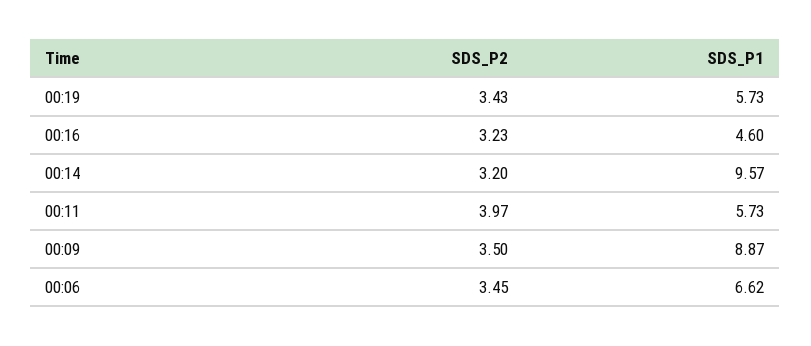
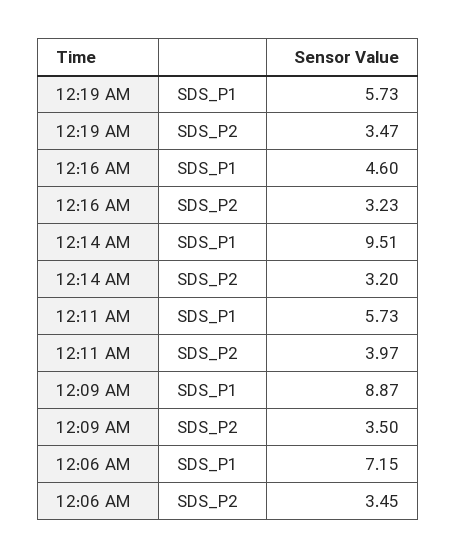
  {
    "SDS_P2": {
-     "00:19": 3.43,
+     "00:19": 3.47,
      "00:16": 3.23,
      "00:14": 3.2,
      "00:11": 3.97,
      "00:09": 3.5,
      "00:06": 3.45
    },
    "SDS_P1": {
      "00:19": 5.73,
      "00:16": 4.6,
-     "00:14": 9.57,
+     "00:14": 9.51,
      "00:11": 5.73,
      "00:09": 8.87,
-     "00:06": 6.62
+     "00:06": 7.15
    }
  }

